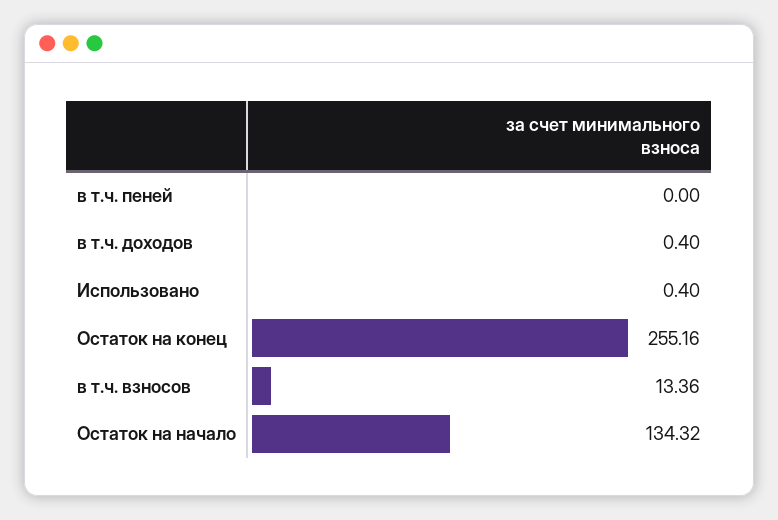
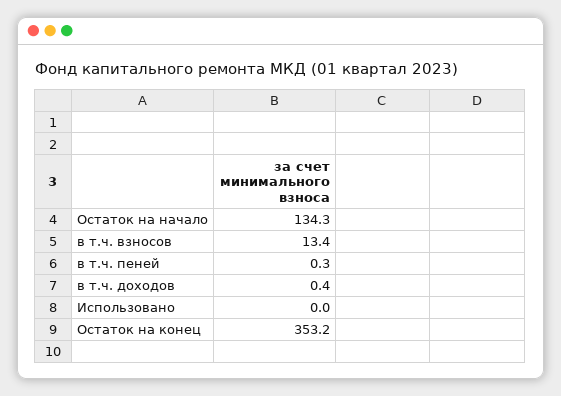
  {
-   "в т.ч. пеней": 0,
+   "в т.ч. пеней": 0.3,
    "в т.ч. доходов": 0.4,
-   "Использовано": 0.4,
+   "Использовано": 0,
-   "Остаток на конец": 255.16,
+   "Остаток на конец": 353.2,
    "в т.ч. взносов": 13.36,
    "Остаток на начало": 134.32
  }

